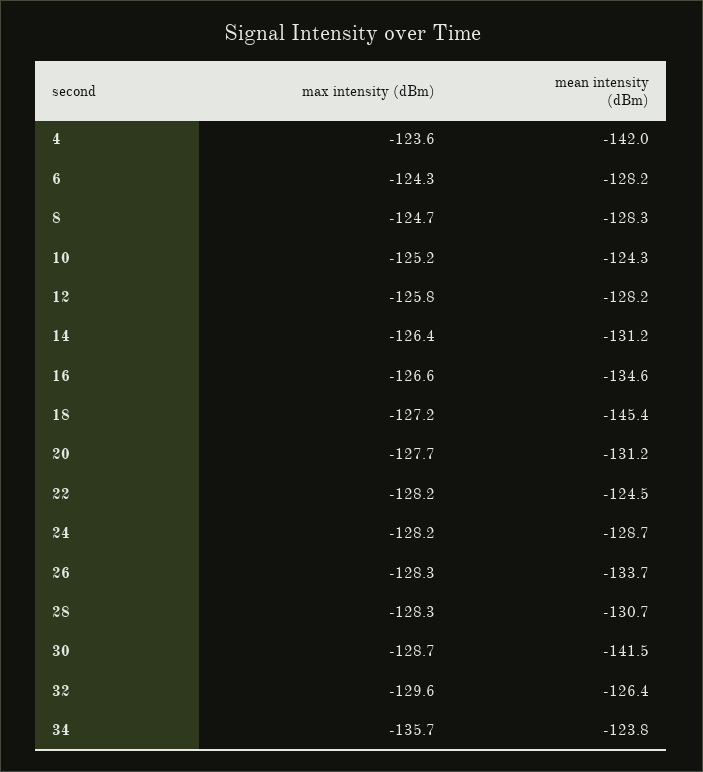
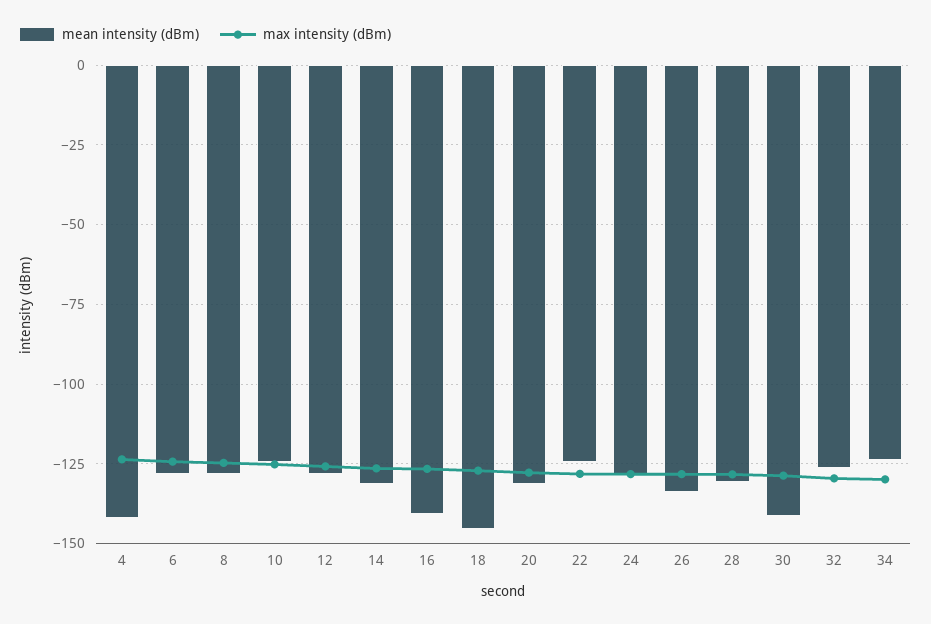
  {
    "max intensity (dBm)": {
      "4": -123.6,
      "6": -124.3,
      "8": -124.7,
      "10": -125.2,
      "12": -125.8,
      "14": -126.4,
      "16": -126.6,
      "18": -127.2,
      "20": -127.7,
      "22": -128.2,
      "24": -128.2,
      "26": -128.3,
      "28": -128.3,
      "30": -128.7,
      "32": -129.6,
-     "34": -135.7
+     "34": -130
    },
    "mean intensity (dBm)": {
      "4": -142,
      "6": -128.2,
      "8": -128.3,
      "10": -124.3,
      "12": -128.2,
      "14": -131.2,
-     "16": -134.6,
+     "16": -140,
      "18": -145.4,
      "20": -131.2,
      "22": -124.5,
      "24": -128.7,
      "26": -133.7,
      "28": -130.7,
      "30": -141.5,
      "32": -126.4,
      "34": -123.8
    }
  }

